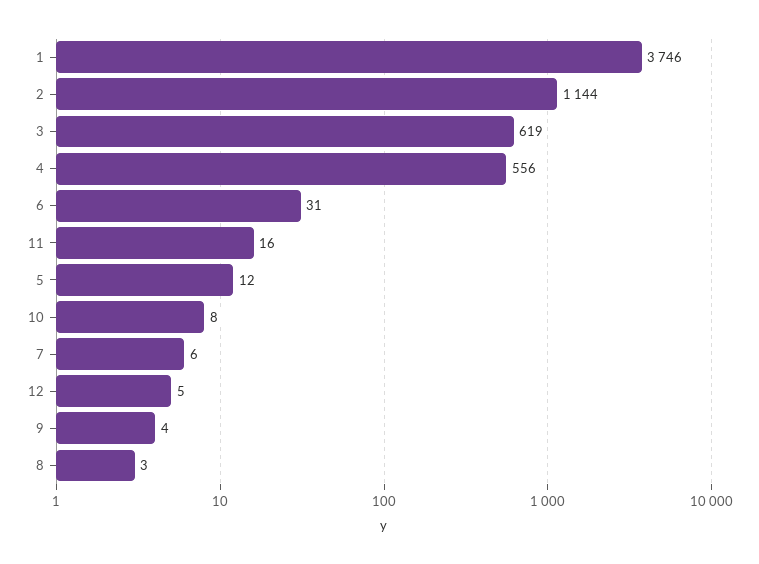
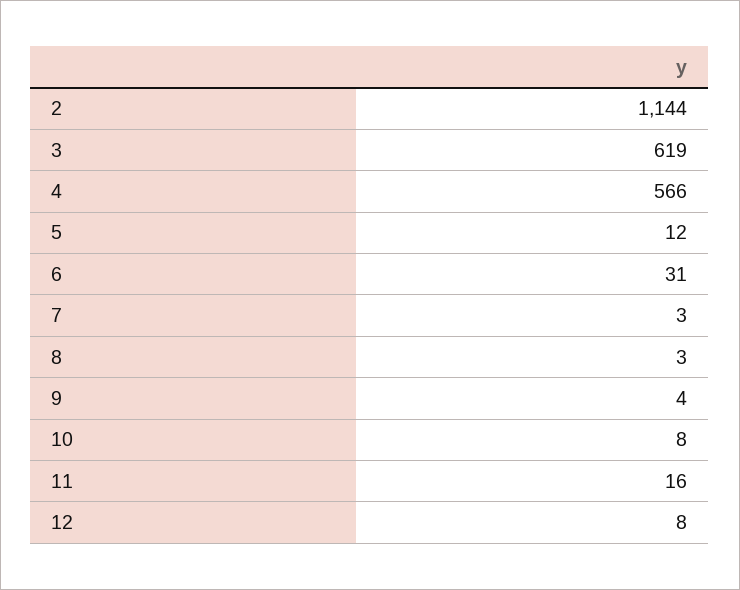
  {
-   "1": 3746,
    "2": 1144,
    "3": 619,
-   "4": 556,
+   "4": 566,
    "6": 31,
    "11": 16,
    "5": 12,
    "10": 8,
-   "7": 6,
+   "7": 3,
-   "12": 5,
+   "12": 8,
    "9": 4,
    "8": 3
  }

